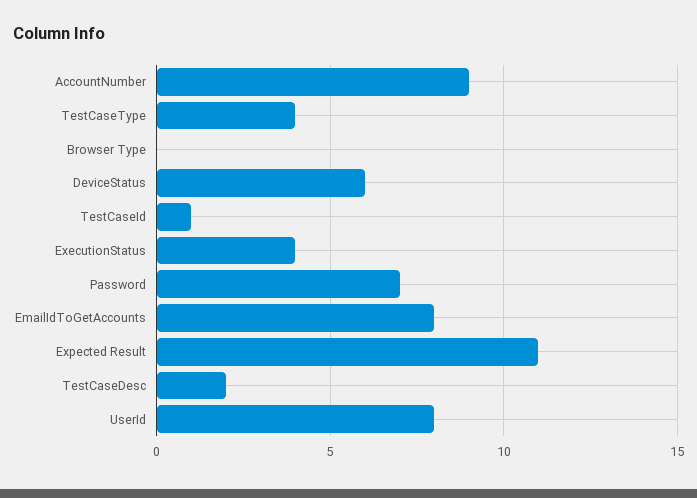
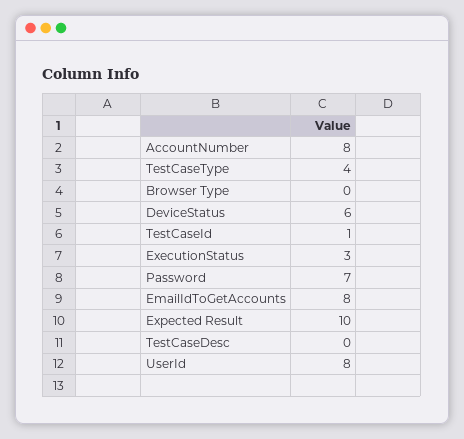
  {
-   "AccountNumber": 9,
+   "AccountNumber": 8,
    "TestCaseType": 4,
    "Browser Type": 0,
    "DeviceStatus": 6,
    "TestCaseId": 1,
-   "ExecutionStatus": 4,
+   "ExecutionStatus": 3,
    "Password": 7,
    "EmailIdToGetAccounts": 8,
-   "Expected Result": 11,
+   "Expected Result": 10,
-   "TestCaseDesc": 2,
+   "TestCaseDesc": 0,
    "UserId": 8
  }

